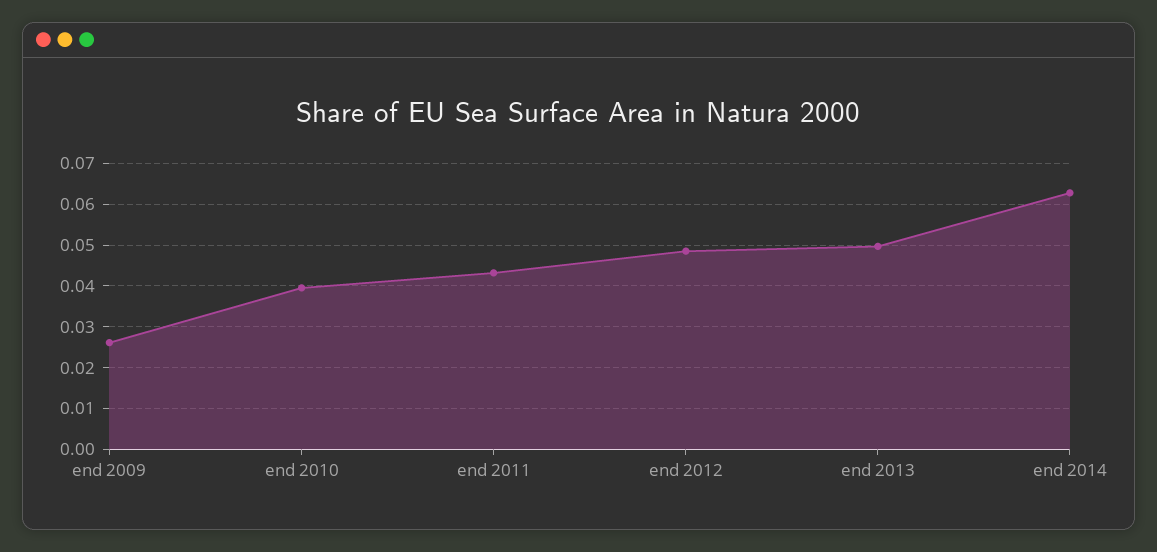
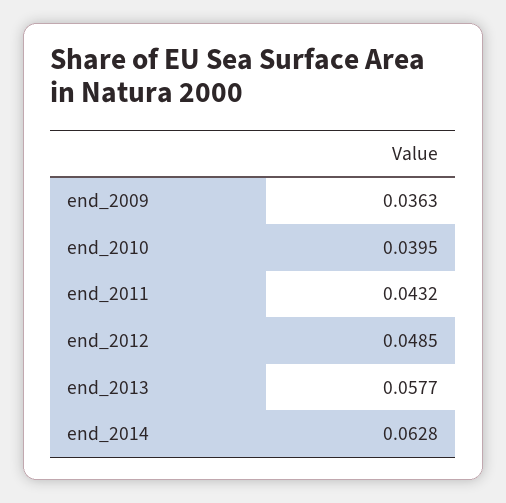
  {
-   "end 2009": 0.026,
+   "end 2009": 0.0363,
    "end 2010": 0.0395,
    "end 2011": 0.0432,
    "end 2012": 0.0485,
-   "end 2013": 0.05,
+   "end 2013": 0.0577,
    "end 2014": 0.0628
  }

